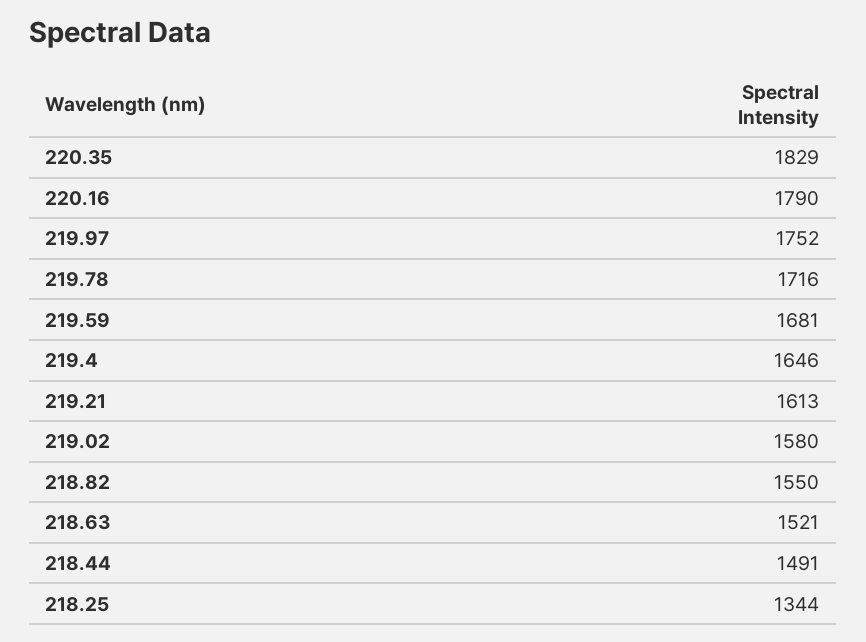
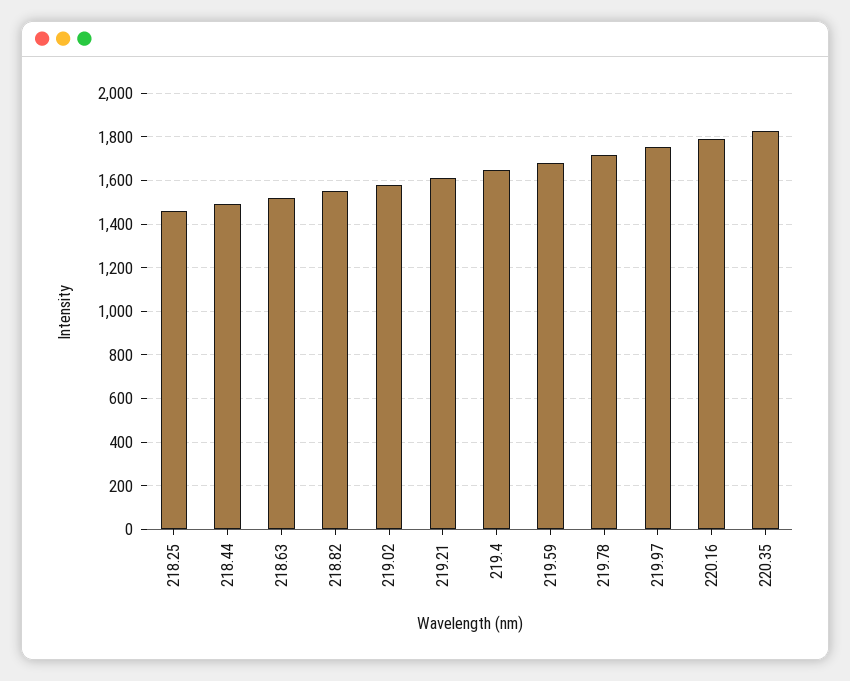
  {
    "220.35": 1829,
    "220.16": 1790,
    "219.97": 1752,
    "219.78": 1716,
    "219.59": 1681,
    "219.4": 1646,
    "219.21": 1613,
    "219.02": 1580,
    "218.82": 1550,
    "218.63": 1521,
    "218.44": 1491,
-   "218.25": 1344
+   "218.25": 1450
  }

